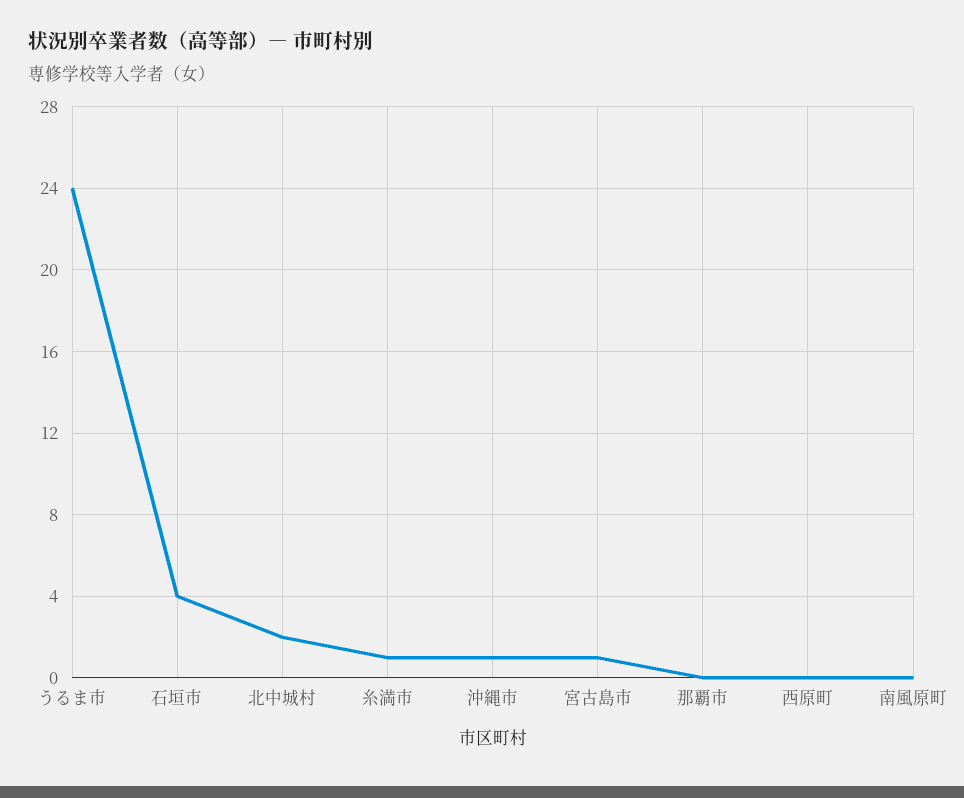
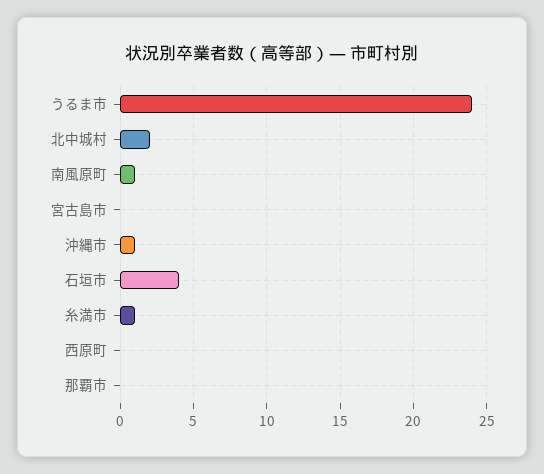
  {
    "うるま市": 24,
    "石垣市": 4,
    "北中城村": 2,
    "糸満市": 1,
    "沖縄市": 1,
-   "宮古島市": 1,
+   "宮古島市": 0,
    "那覇市": 0,
    "西原町": 0,
-   "南風原町": 0
+   "南風原町": 1
  }

